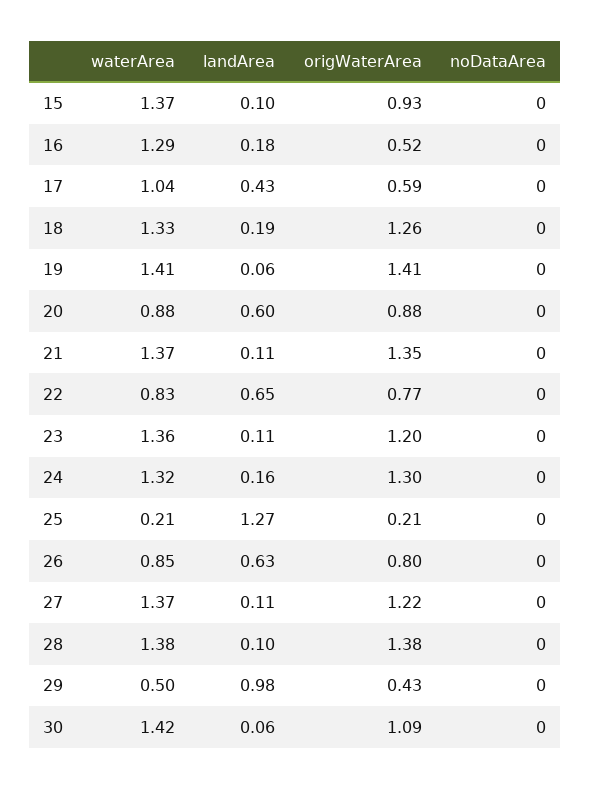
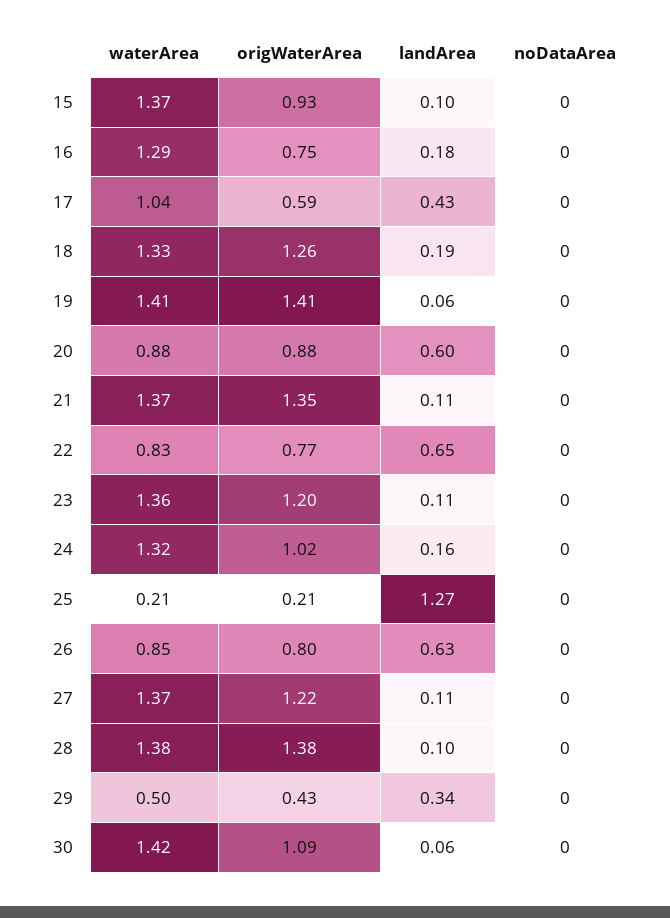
  {
    "waterArea": {
      "15": 1.37,
      "16": 1.29,
      "17": 1.04,
      "18": 1.33,
      "19": 1.41,
      "20": 0.88,
      "21": 1.37,
      "22": 0.83,
      "23": 1.36,
      "24": 1.32,
      "25": 0.21,
      "26": 0.85,
      "27": 1.37,
      "28": 1.38,
      "29": 0.5,
      "30": 1.42
    },
    "landArea": {
      "15": 0.1,
      "16": 0.18,
      "17": 0.43,
      "18": 0.19,
      "19": 0.06,
      "20": 0.6,
      "21": 0.11,
      "22": 0.65,
      "23": 0.11,
      "24": 0.16,
      "25": 1.27,
      "26": 0.63,
      "27": 0.11,
      "28": 0.1,
-     "29": 0.98,
+     "29": 0.34,
      "30": 0.06
    },
    "origWaterArea": {
      "15": 0.93,
-     "16": 0.52,
+     "16": 0.75,
      "17": 0.59,
      "18": 1.26,
      "19": 1.41,
      "20": 0.88,
      "21": 1.35,
      "22": 0.77,
      "23": 1.2,
-     "24": 1.3,
+     "24": 1.02,
      "25": 0.21,
      "26": 0.8,
      "27": 1.22,
      "28": 1.38,
      "29": 0.43,
      "30": 1.09
    },
    "noDataArea": {
      "15": 0,
      "16": 0,
      "17": 0,
      "18": 0,
      "19": 0,
      "20": 0,
      "21": 0,
      "22": 0,
      "23": 0,
      "24": 0,
      "25": 0,
      "26": 0,
      "27": 0,
      "28": 0,
      "29": 0,
      "30": 0
    }
  }

